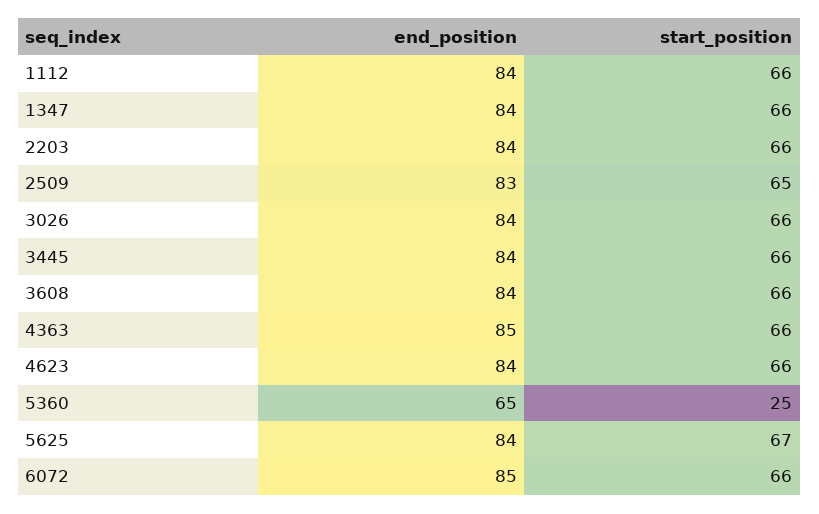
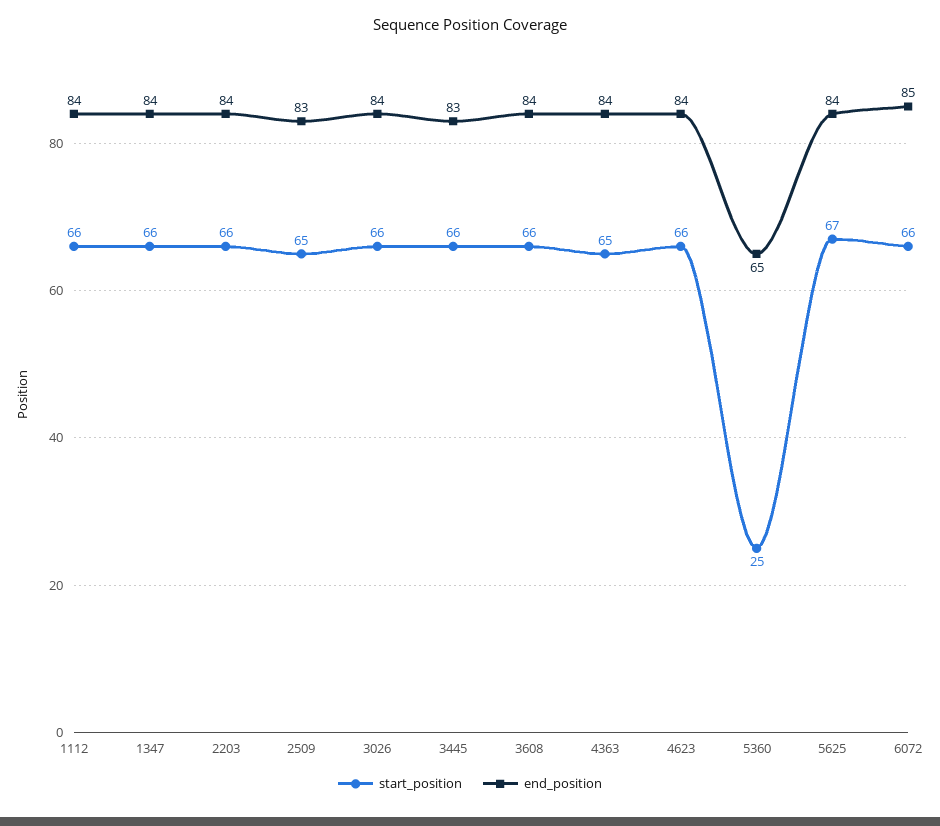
  {
    "end_position": {
      "1112": 84,
      "1347": 84,
      "2203": 84,
      "2509": 83,
      "3026": 84,
-     "3445": 84,
+     "3445": 83,
      "3608": 84,
-     "4363": 85,
+     "4363": 84,
      "4623": 84,
      "5360": 65,
      "5625": 84,
      "6072": 85
    },
    "start_position": {
      "1112": 66,
      "1347": 66,
      "2203": 66,
      "2509": 65,
      "3026": 66,
      "3445": 66,
      "3608": 66,
-     "4363": 66,
+     "4363": 65,
      "4623": 66,
      "5360": 25,
      "5625": 67,
      "6072": 66
    }
  }

